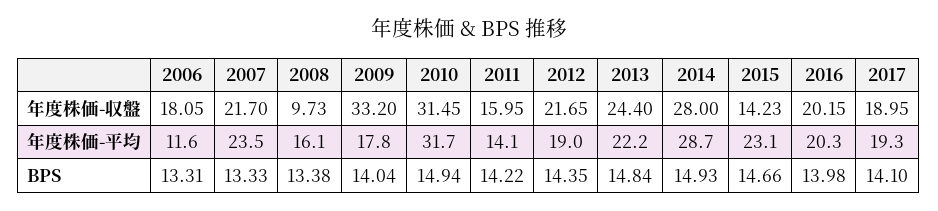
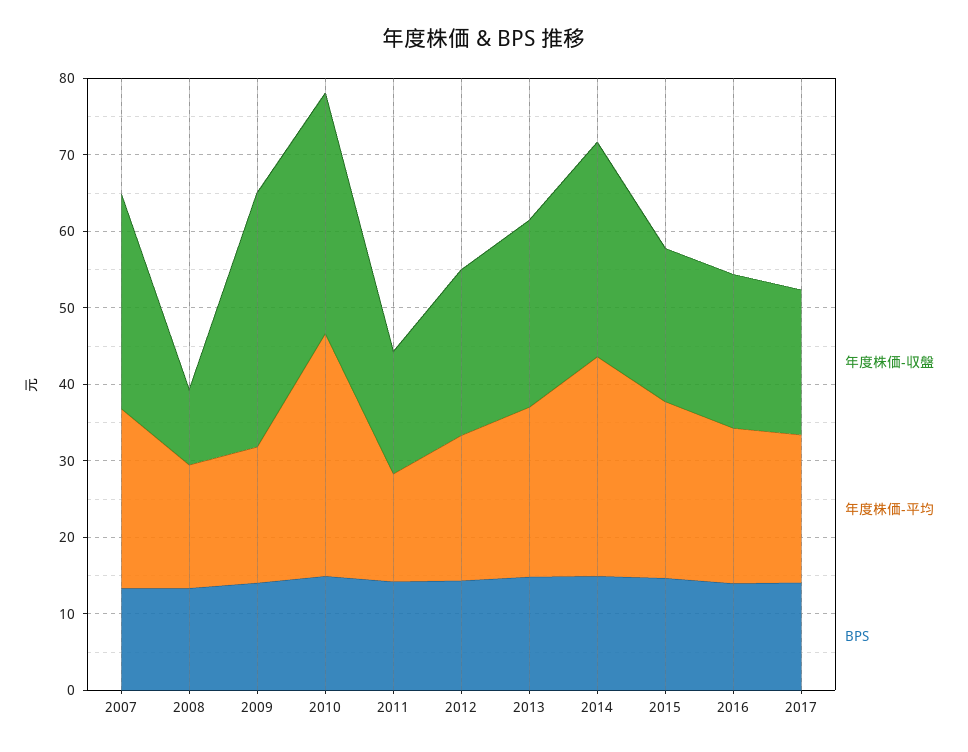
  {
    "年度株価-収盤": {
-     "2006": 18.05,
-     "2007": 21.7,
+     "2007": 28,
      "2008": 9.73,
      "2009": 33.2,
      "2010": 31.45,
      "2011": 15.95,
      "2012": 21.65,
      "2013": 24.4,
      "2014": 28,
-     "2015": 14.23,
+     "2015": 20,
      "2016": 20.15,
      "2017": 18.95
    },
    "年度株価-平均": {
-     "2006": 11.6,
      "2007": 23.5,
      "2008": 16.1,
      "2009": 17.8,
      "2010": 31.7,
      "2011": 14.1,
      "2012": 19,
      "2013": 22.2,
      "2014": 28.7,
      "2015": 23.1,
      "2016": 20.3,
      "2017": 19.3
    },
    "BPS": {
-     "2006": 13.31,
      "2007": 13.33,
      "2008": 13.38,
      "2009": 14.04,
      "2010": 14.94,
      "2011": 14.22,
      "2012": 14.35,
      "2013": 14.84,
      "2014": 14.93,
      "2015": 14.66,
      "2016": 13.98,
      "2017": 14.1
    }
  }

